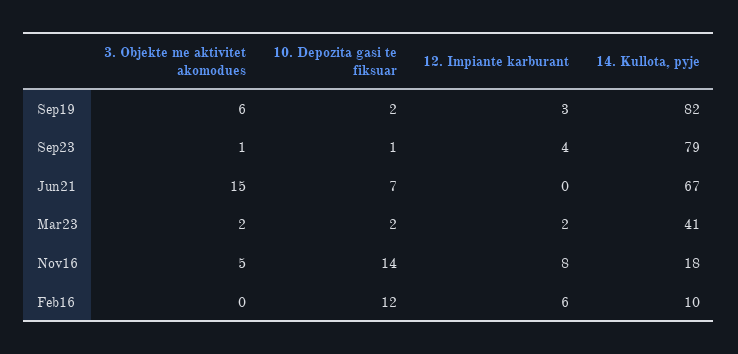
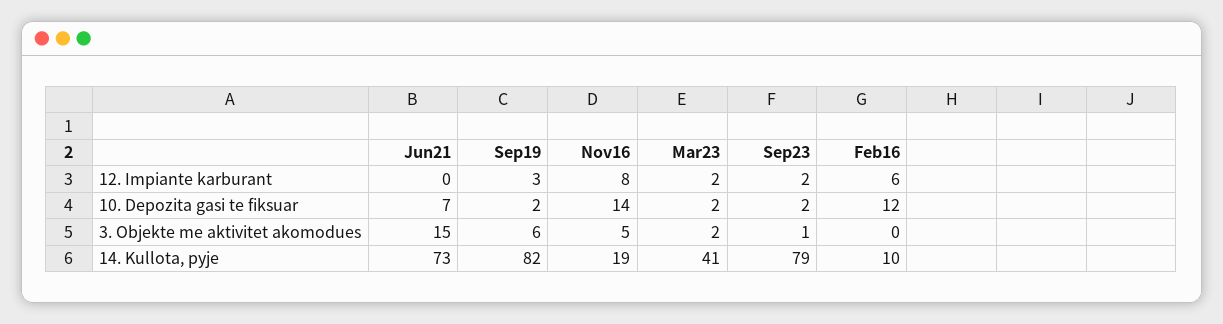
  {
    "3. Objekte me aktivitet akomodues": {
      "Sep19": 6,
      "Sep23": 1,
      "Jun21": 15,
      "Mar23": 2,
      "Nov16": 5,
      "Feb16": 0
    },
    "10. Depozita gasi te fiksuar": {
      "Sep19": 2,
-     "Sep23": 1,
+     "Sep23": 2,
      "Jun21": 7,
      "Mar23": 2,
      "Nov16": 14,
      "Feb16": 12
    },
    "12. Impiante karburant": {
      "Sep19": 3,
-     "Sep23": 4,
+     "Sep23": 2,
      "Jun21": 0,
      "Mar23": 2,
      "Nov16": 8,
      "Feb16": 6
    },
    "14. Kullota, pyje": {
      "Sep19": 82,
      "Sep23": 79,
-     "Jun21": 67,
+     "Jun21": 73,
      "Mar23": 41,
-     "Nov16": 18,
+     "Nov16": 19,
      "Feb16": 10
    }
  }

